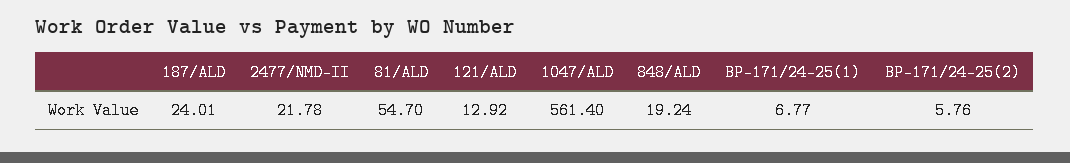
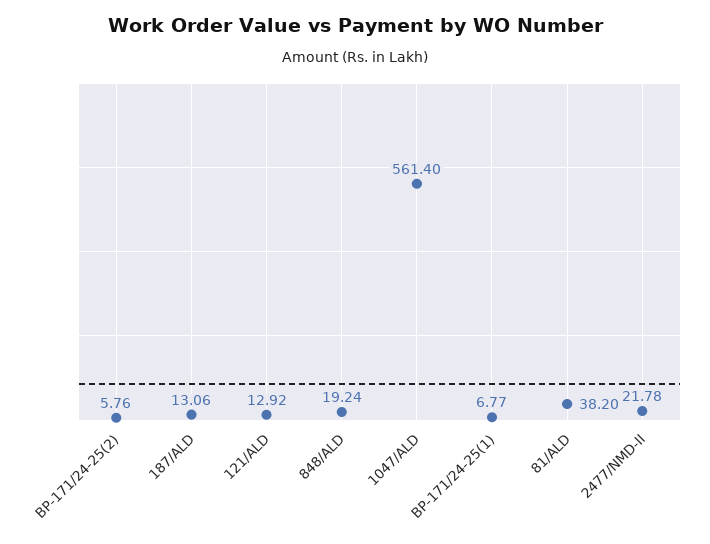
  {
-   "187/ALD": 24.01,
+   "187/ALD": 13.06,
    "2477/NMD-II": 21.78,
-   "81/ALD": 54.7,
+   "81/ALD": 38.2,
    "121/ALD": 12.92,
    "1047/ALD": 561.4,
    "848/ALD": 19.24,
    "BP-171/24-25(1)": 6.77,
    "BP-171/24-25(2)": 5.76
  }

